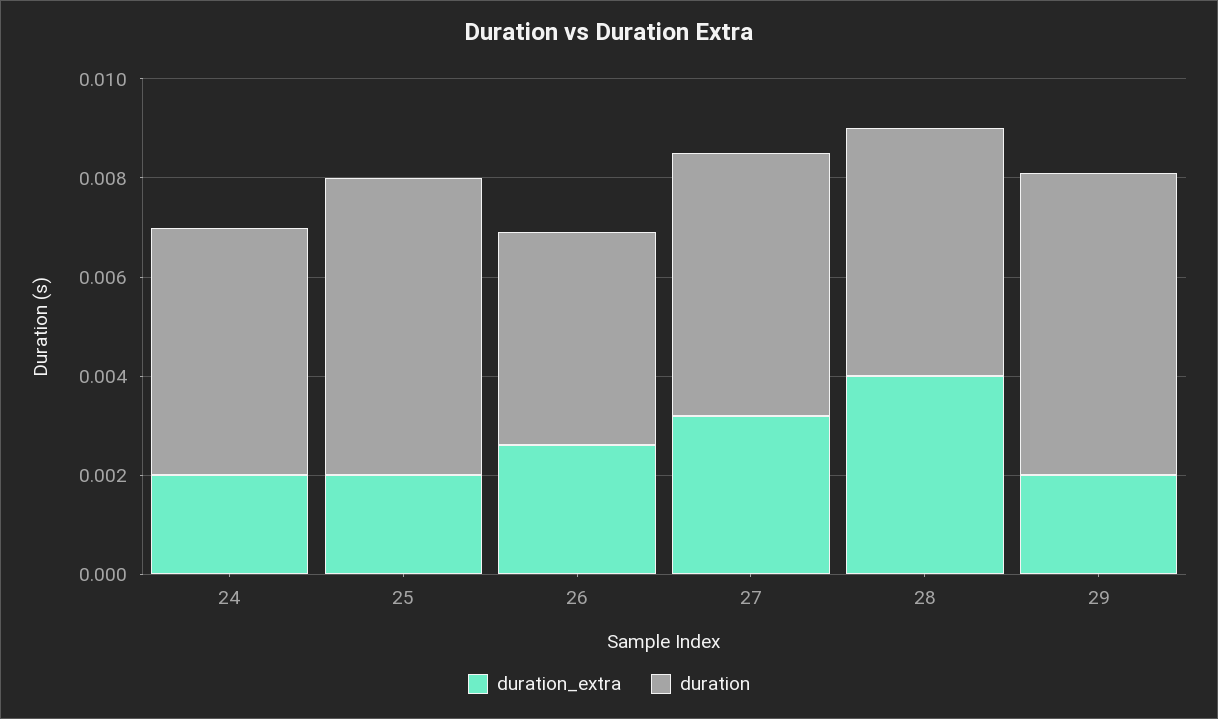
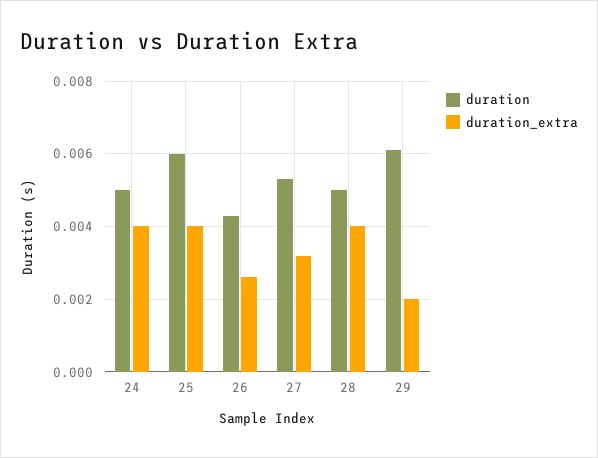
  {
    "duration_extra": {
-     "24": 0.002,
+     "24": 0.004,
-     "25": 0.002,
+     "25": 0.004,
      "26": 0.0025,
      "27": 0.003,
      "28": 0.004,
      "29": 0.002
    },
    "duration": {
      "24": 0.005,
      "25": 0.006,
      "26": 0.0045,
      "27": 0.0055,
      "28": 0.005,
      "29": 0.006
    }
  }

